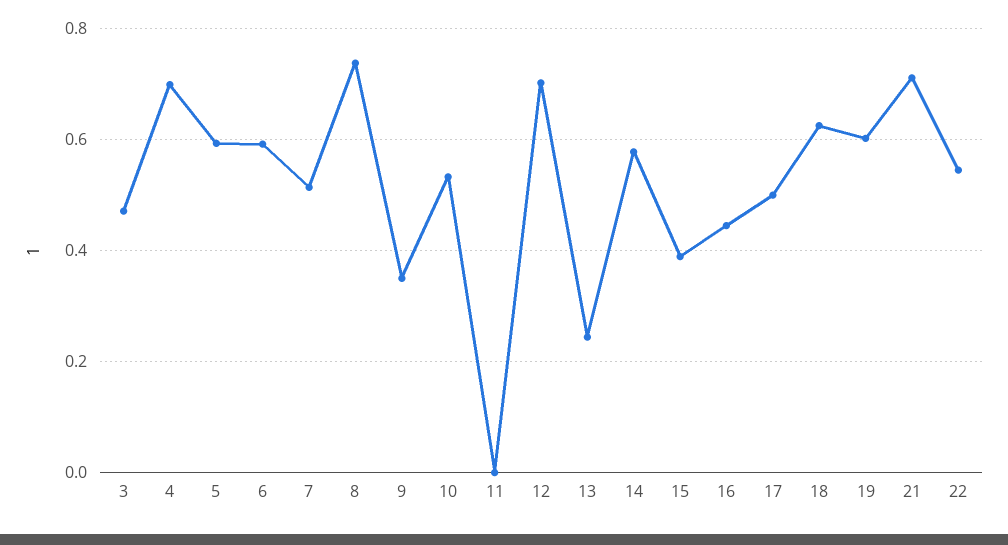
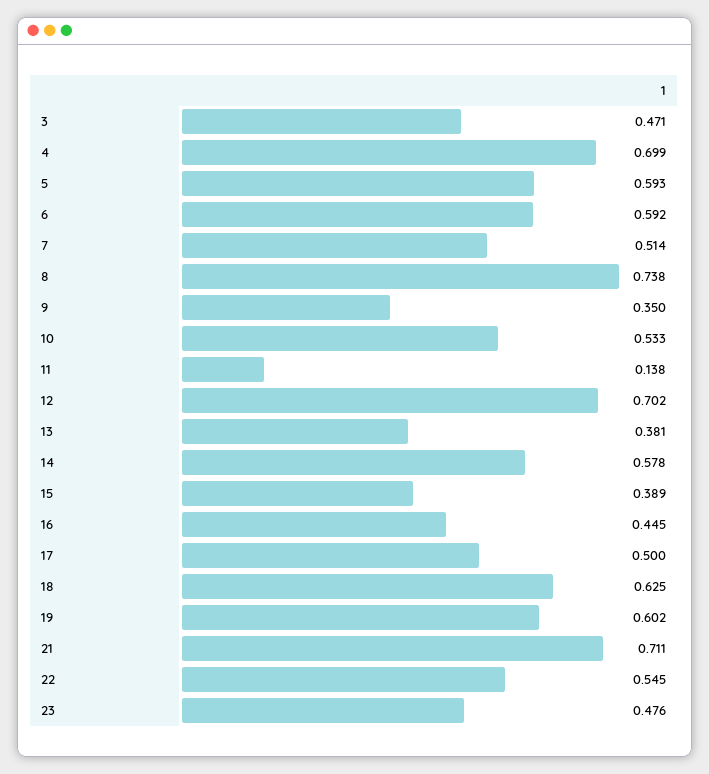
  {
    "3": 0.471,
    "4": 0.699,
    "5": 0.593,
    "6": 0.592,
    "7": 0.514,
    "8": 0.738,
    "9": 0.35,
    "10": 0.533,
-   "11": 0,
+   "11": 0.138,
    "12": 0.702,
-   "13": 0.24,
+   "13": 0.381,
    "14": 0.578,
    "15": 0.389,
    "16": 0.445,
    "17": 0.5,
    "18": 0.625,
    "19": 0.602,
    "21": 0.711,
-   "22": 0.545
+   "22": 0.545,
+   "23": 0.476
  }

